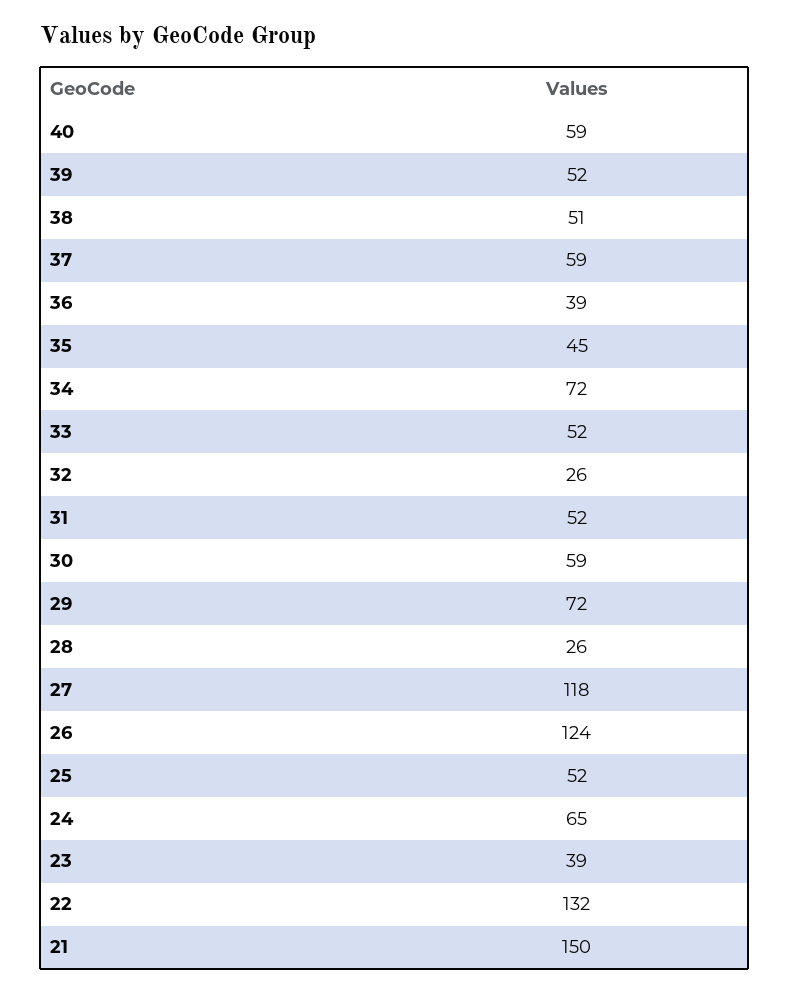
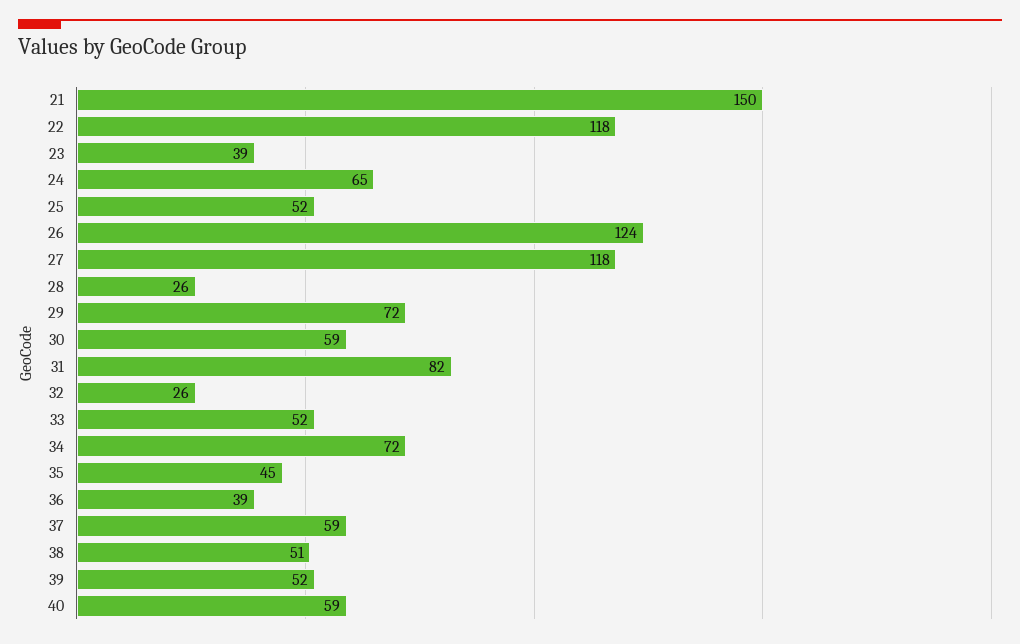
  {
    "40": 59,
    "39": 52,
    "38": 51,
    "37": 59,
    "36": 39,
    "35": 45,
    "34": 72,
    "33": 52,
    "32": 26,
-   "31": 52,
+   "31": 82,
    "30": 59,
    "29": 72,
    "28": 26,
    "27": 118,
    "26": 124,
    "25": 52,
    "24": 65,
    "23": 39,
-   "22": 132,
+   "22": 118,
    "21": 150
  }

